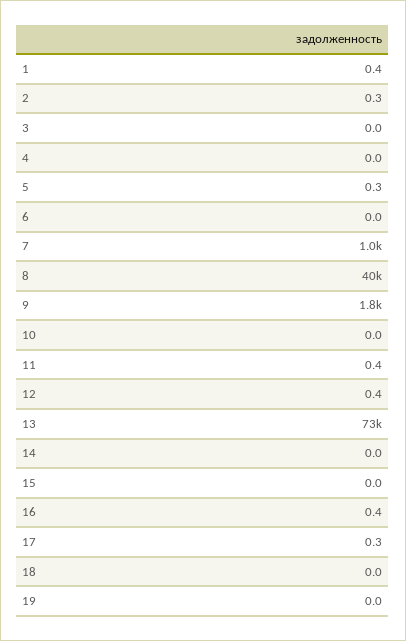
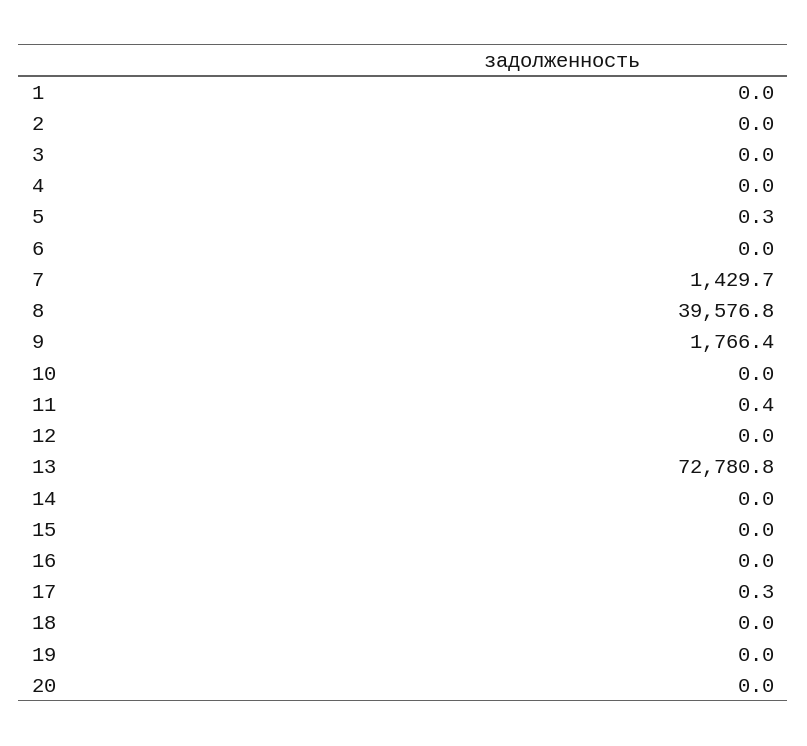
  {
-   "1": 0.4,
+   "1": 0,
-   "2": 0.3,
+   "2": 0,
    "3": 0,
    "4": 0,
    "5": 0.3,
    "6": 0,
-   "7": 1000,
+   "7": 1429.7,
    "8": 39576.8,
    "9": 1766.4,
    "10": 0,
    "11": 0.4,
-   "12": 0.4,
+   "12": 0,
    "13": 72780.8,
    "14": 0,
    "15": 0,
-   "16": 0.4,
+   "16": 0,
    "17": 0.3,
    "18": 0,
-   "19": 0
+   "19": 0,
+   "20": 0
  }

